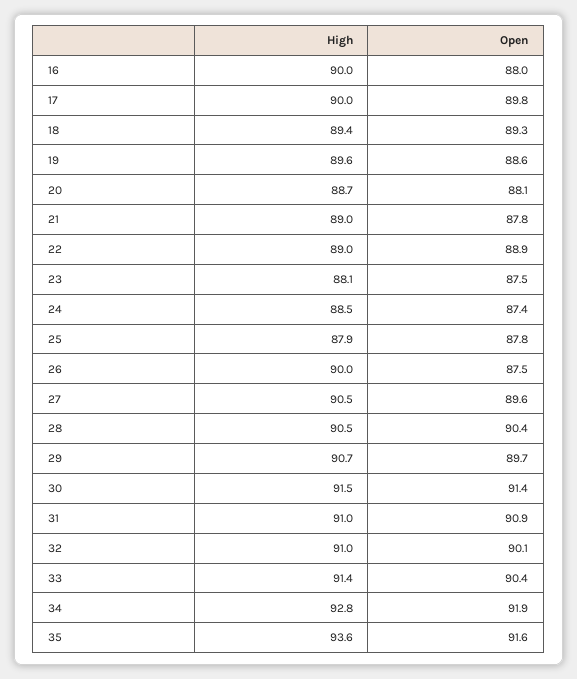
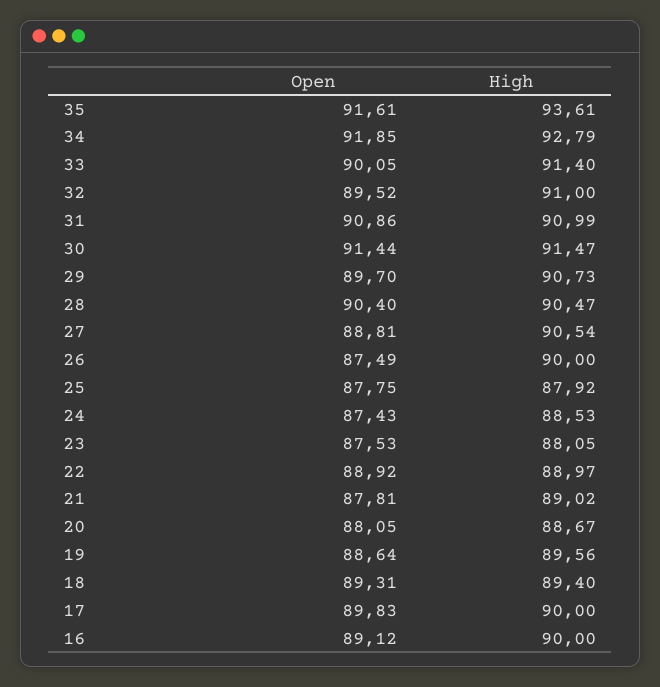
  {
    "High": {
      "16": 90,
      "17": 90,
      "18": 89.4,
      "19": 89.56,
      "20": 88.67,
      "21": 89.02,
      "22": 88.97,
      "23": 88.05,
      "24": 88.53,
      "25": 87.92,
      "26": 90,
      "27": 90.54,
      "28": 90.47,
      "29": 90.73,
      "30": 91.47,
      "31": 90.99,
      "32": 91,
      "33": 91.4,
      "34": 92.79,
      "35": 93.61
    },
    "Open": {
-     "16": 88,
+     "16": 89.12,
      "17": 89.83,
      "18": 89.31,
      "19": 88.64,
      "20": 88.05,
      "21": 87.81,
      "22": 88.92,
      "23": 87.53,
      "24": 87.43,
      "25": 87.75,
      "26": 87.49,
-     "27": 89.6,
+     "27": 88.81,
      "28": 90.4,
      "29": 89.7,
      "30": 91.44,
      "31": 90.86,
-     "32": 90.1,
+     "32": 89.52,
-     "33": 90.4,
+     "33": 90.05,
      "34": 91.85,
      "35": 91.61
    }
  }

